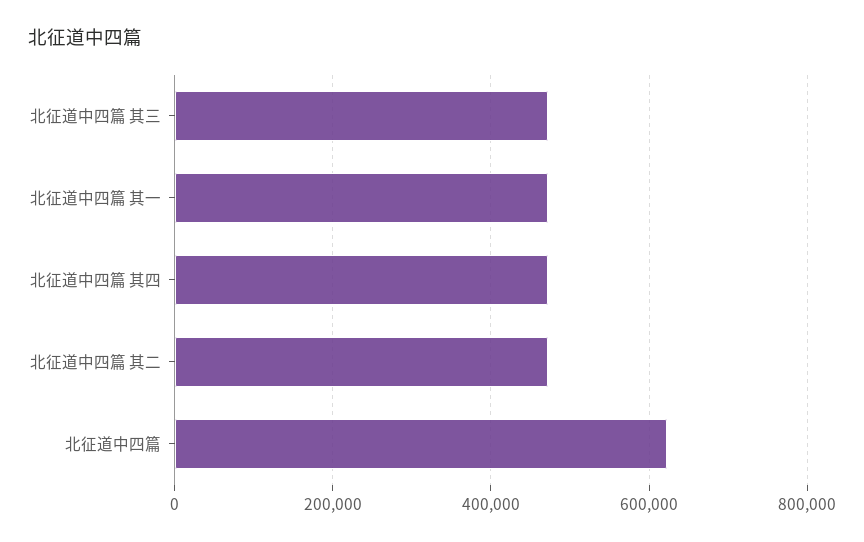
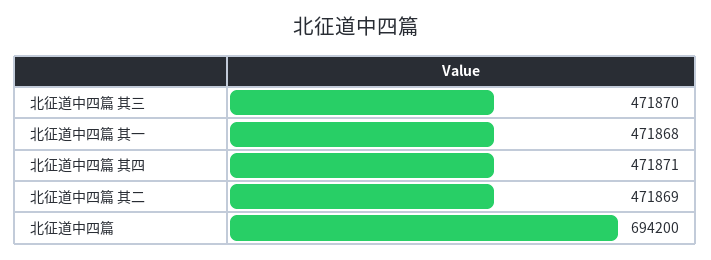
  {
    "北征道中四篇 其三": 471870,
    "北征道中四篇 其一": 471868,
    "北征道中四篇 其四": 471871,
    "北征道中四篇 其二": 471869,
-   "北征道中四篇": 620000
+   "北征道中四篇": 694200
  }

